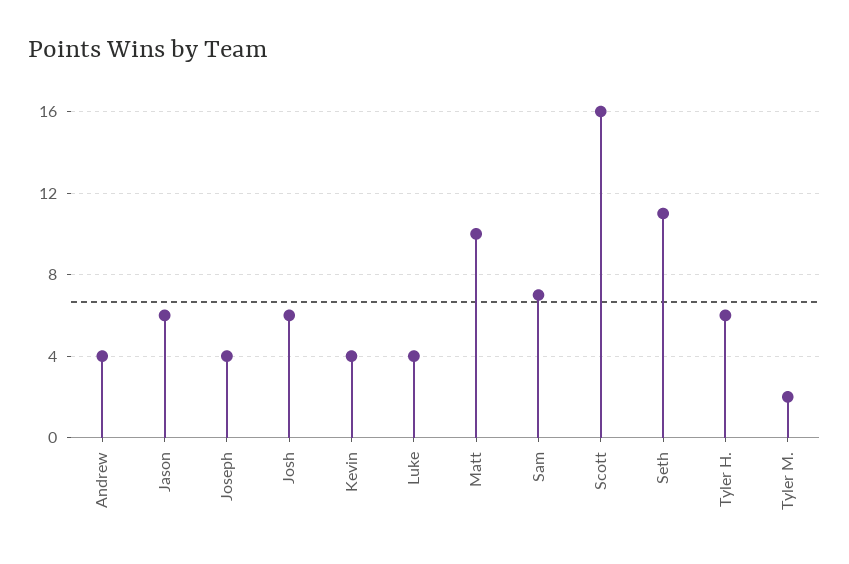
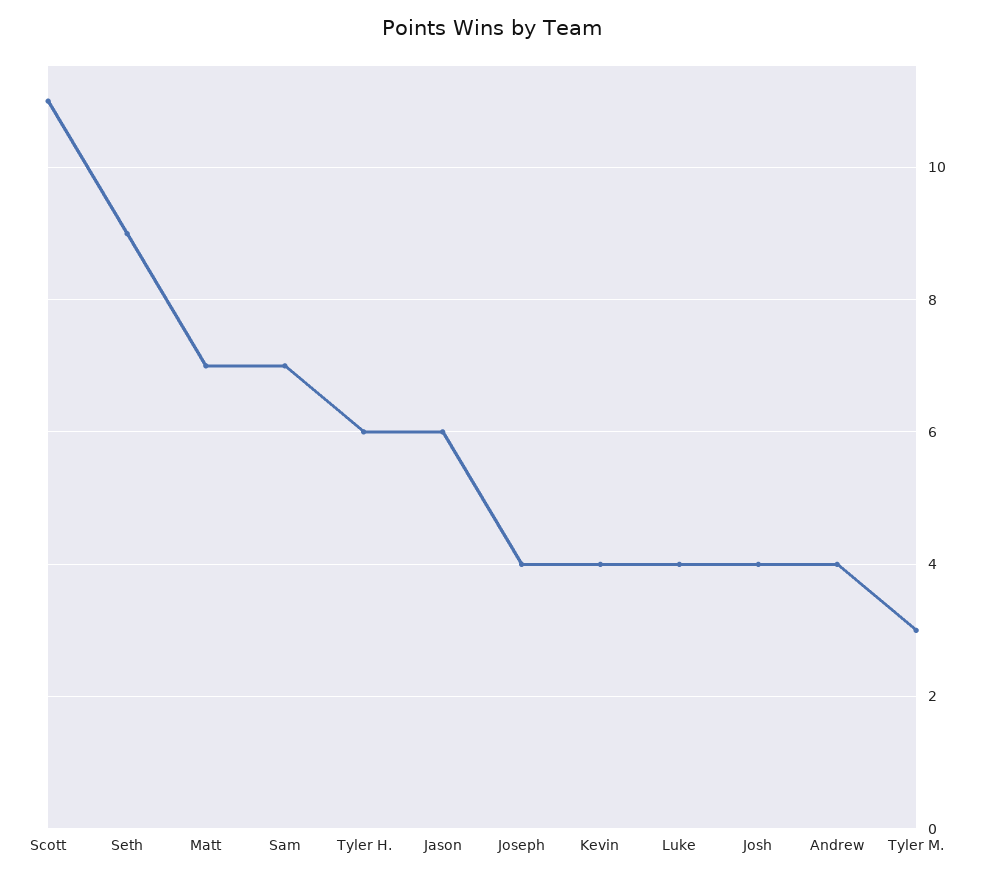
  {
    "Andrew": 4,
    "Jason": 6,
    "Joseph": 4,
-   "Josh": 6,
+   "Josh": 4,
    "Kevin": 4,
    "Luke": 4,
-   "Matt": 10,
+   "Matt": 7,
    "Sam": 7,
-   "Scott": 16,
+   "Scott": 11,
-   "Seth": 11,
+   "Seth": 9,
    "Tyler H.": 6,
-   "Tyler M.": 2
+   "Tyler M.": 3
  }

